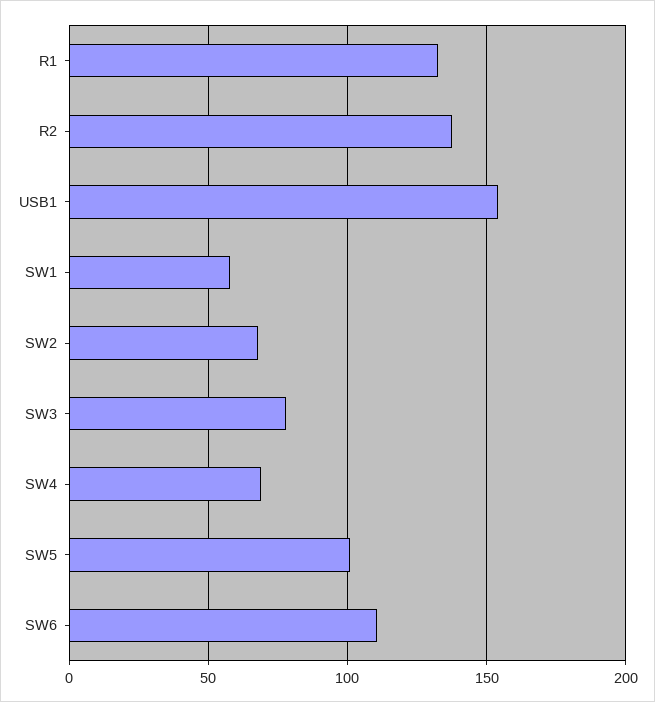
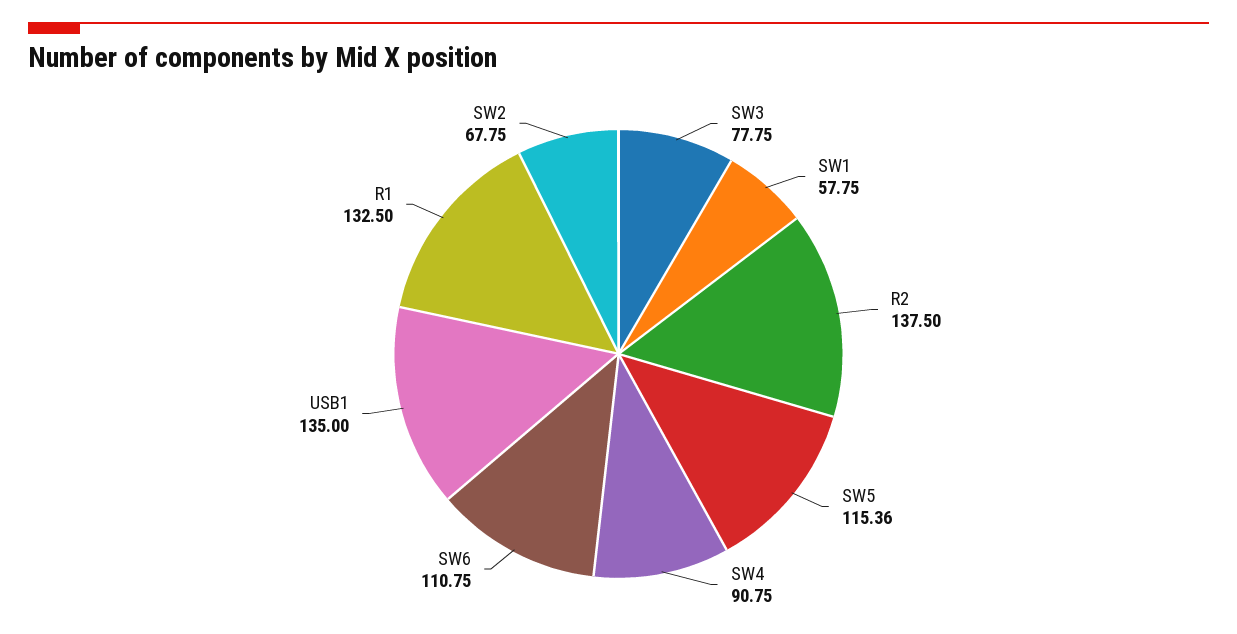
  {
    "R1": 132.5,
    "R2": 137.5,
-   "USB1": 155,
+   "USB1": 135,
    "SW1": 57.75,
    "SW2": 67.75,
    "SW3": 77.75,
-   "SW4": 70,
+   "SW4": 90.75,
-   "SW5": 100,
+   "SW5": 115.36,
    "SW6": 110.75
  }

